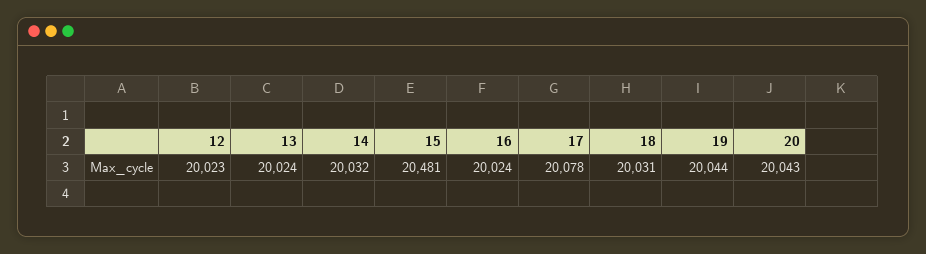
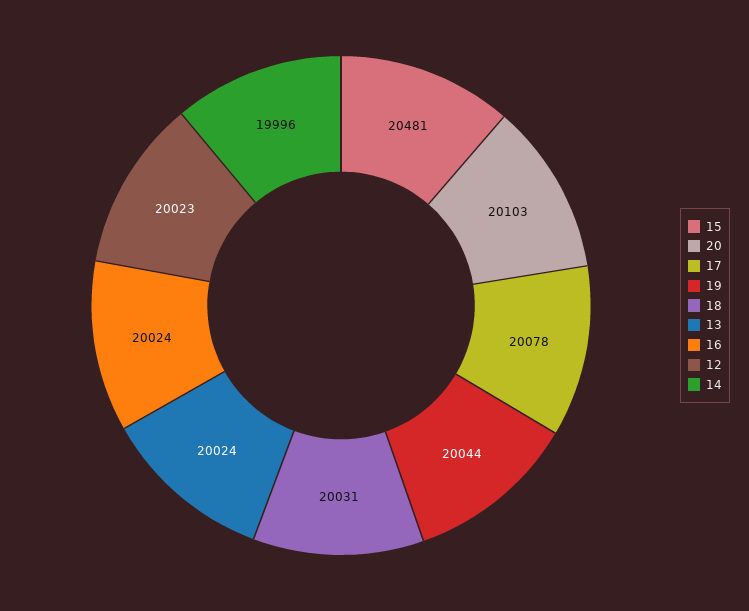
  {
    "12": 20023,
    "13": 20024,
-   "14": 20032,
+   "14": 19996,
    "15": 20481,
    "16": 20024,
    "17": 20078,
    "18": 20031,
    "19": 20044,
-   "20": 20043
+   "20": 20103
  }

